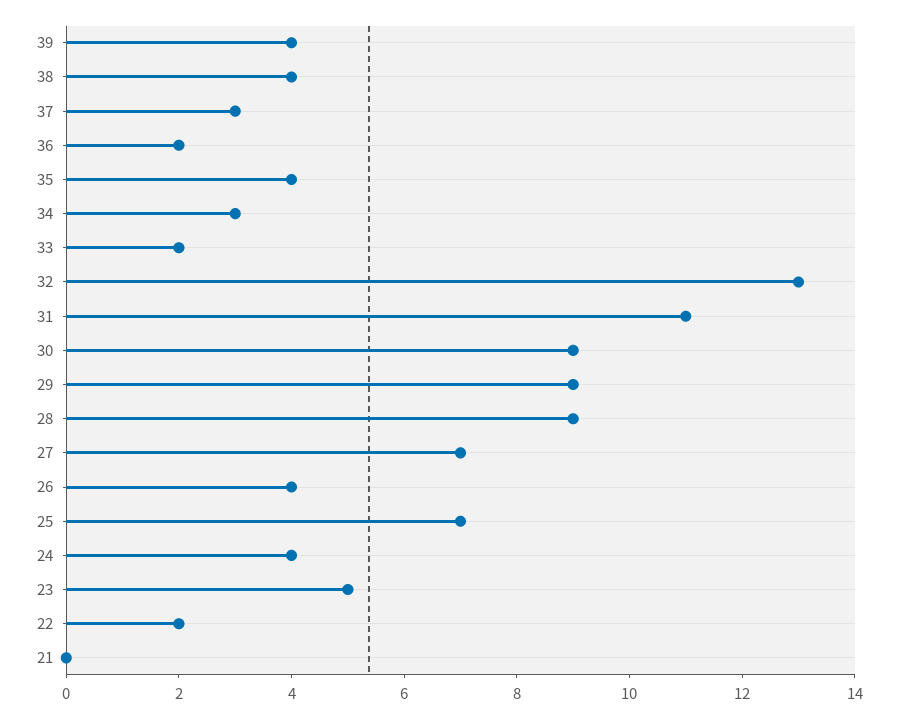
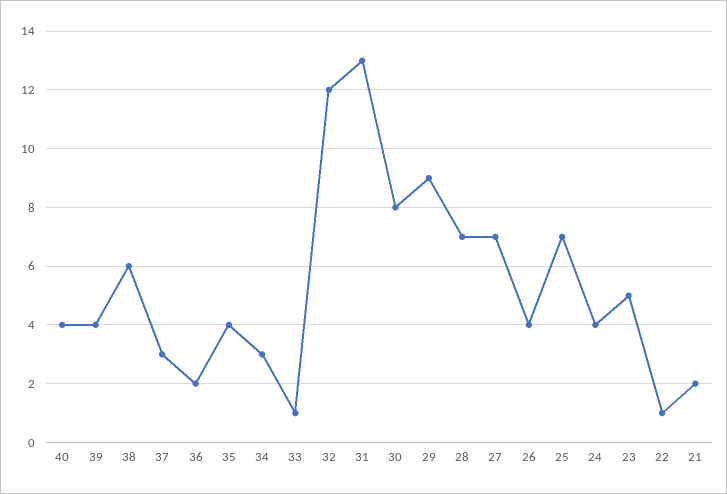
  {
    "39": 4,
-   "38": 4,
+   "38": 6,
    "37": 3,
    "36": 2,
    "35": 4,
    "34": 3,
-   "33": 2,
+   "33": 1,
-   "32": 13,
+   "32": 12,
-   "31": 11,
+   "31": 13,
-   "30": 9,
+   "30": 8,
    "29": 9,
-   "28": 9,
+   "28": 7,
    "27": 7,
    "26": 4,
    "25": 7,
    "24": 4,
    "23": 5,
-   "22": 2,
+   "22": 1,
-   "21": 0
+   "21": 2,
+   "40": 4
  }

